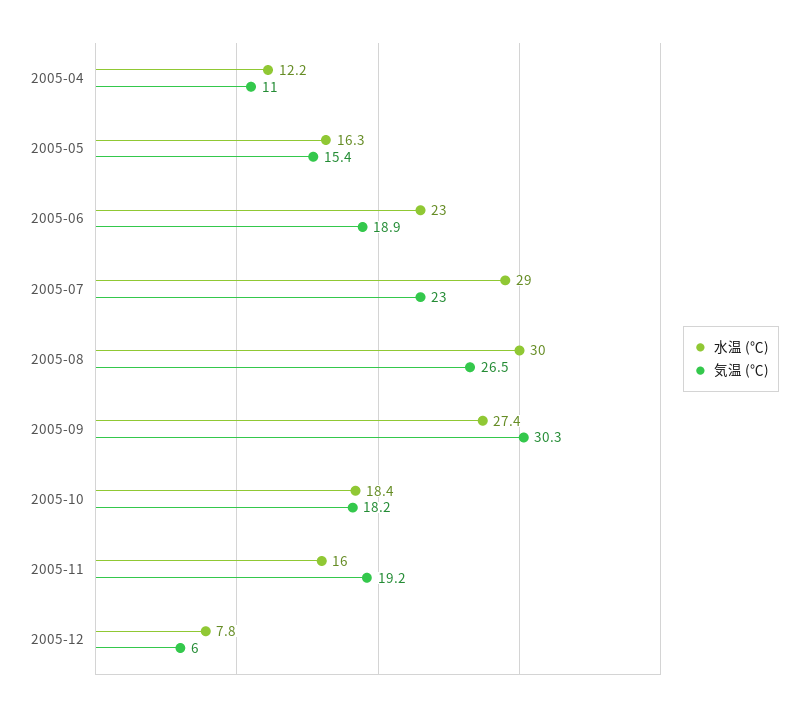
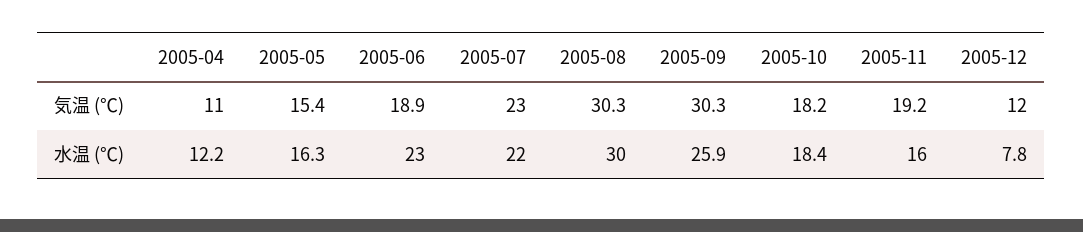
  {
    "水温 (℃)": {
      "2005-04": 12.2,
      "2005-05": 16.3,
      "2005-06": 23,
-     "2005-07": 29,
+     "2005-07": 22,
      "2005-08": 30,
-     "2005-09": 27.4,
+     "2005-09": 25.9,
      "2005-10": 18.4,
      "2005-11": 16,
      "2005-12": 7.8
    },
    "気温 (℃)": {
      "2005-04": 11,
      "2005-05": 15.4,
      "2005-06": 18.9,
      "2005-07": 23,
-     "2005-08": 26.5,
+     "2005-08": 30.3,
      "2005-09": 30.3,
      "2005-10": 18.2,
      "2005-11": 19.2,
-     "2005-12": 6
+     "2005-12": 12
    }
  }

